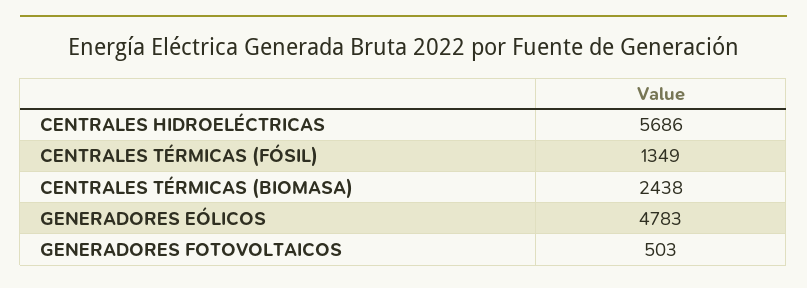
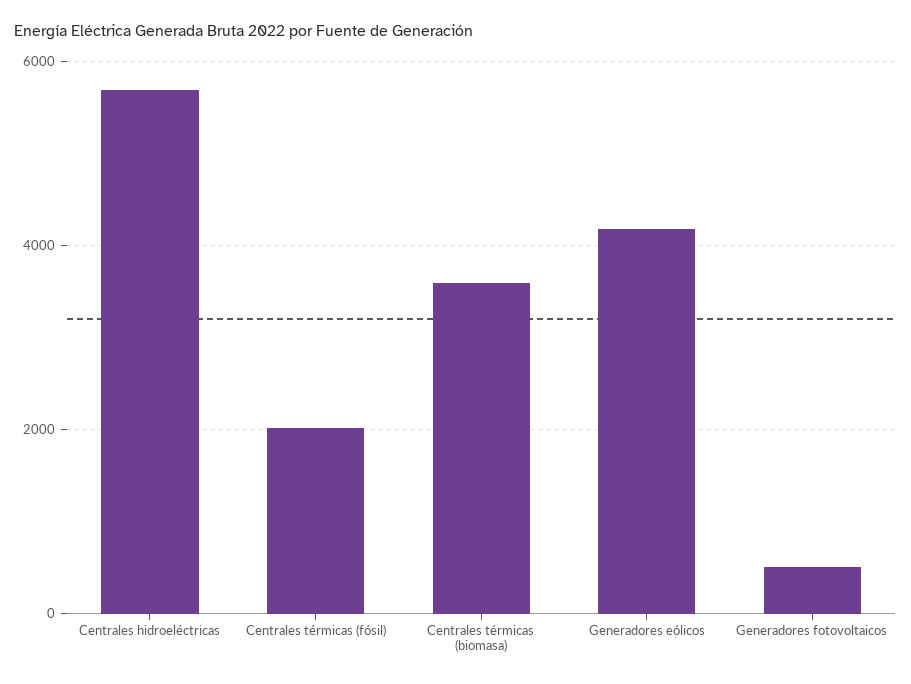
  {
    "CENTRALES HIDROELÉCTRICAS": 5686,
-   "CENTRALES TÉRMICAS (FÓSIL)": 1349,
+   "CENTRALES TÉRMICAS (FÓSIL)": 2000,
-   "CENTRALES TÉRMICAS (BIOMASA)": 2438,
+   "CENTRALES TÉRMICAS (BIOMASA)": 3600,
-   "GENERADORES EÓLICOS": 4783,
+   "GENERADORES EÓLICOS": 4200,
    "GENERADORES FOTOVOLTAICOS": 503
  }

